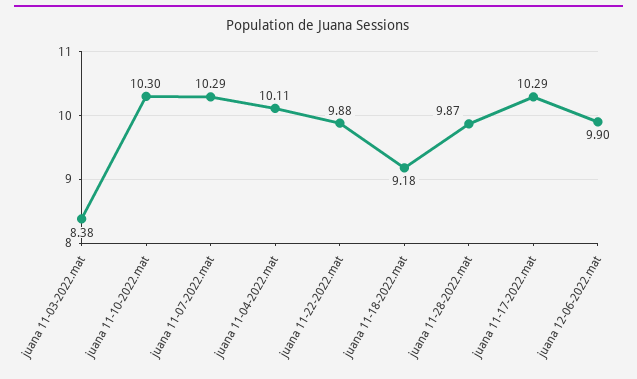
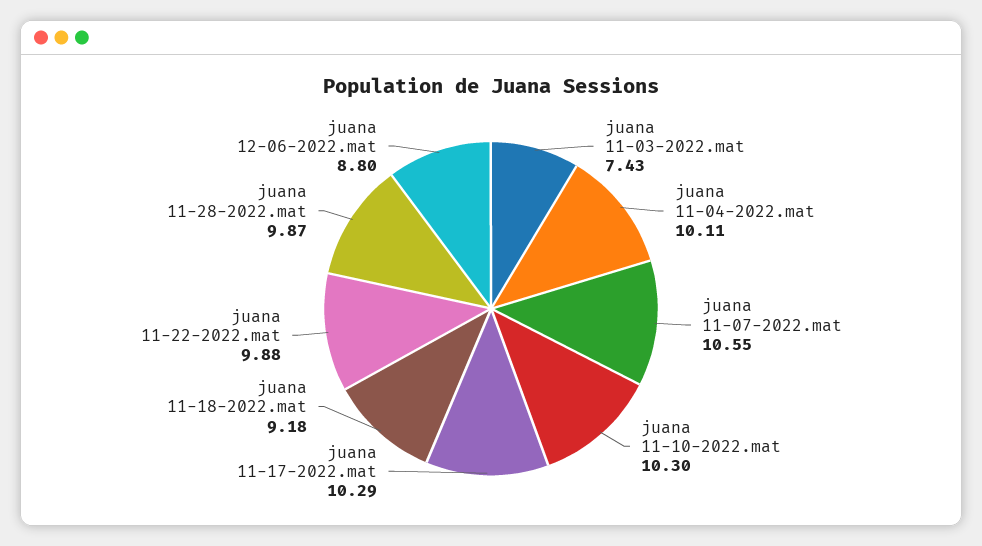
  {
-   "juana 11-03-2022.mat": 8.38,
+   "juana 11-03-2022.mat": 7.43,
    "juana 11-10-2022.mat": 10.3,
-   "juana 11-07-2022.mat": 10.29,
+   "juana 11-07-2022.mat": 10.55,
    "juana 11-04-2022.mat": 10.11,
    "juana 11-22-2022.mat": 9.88,
    "juana 11-18-2022.mat": 9.18,
    "juana 11-28-2022.mat": 9.87,
    "juana 11-17-2022.mat": 10.29,
-   "juana 12-06-2022.mat": 9.9
+   "juana 12-06-2022.mat": 8.8
  }

